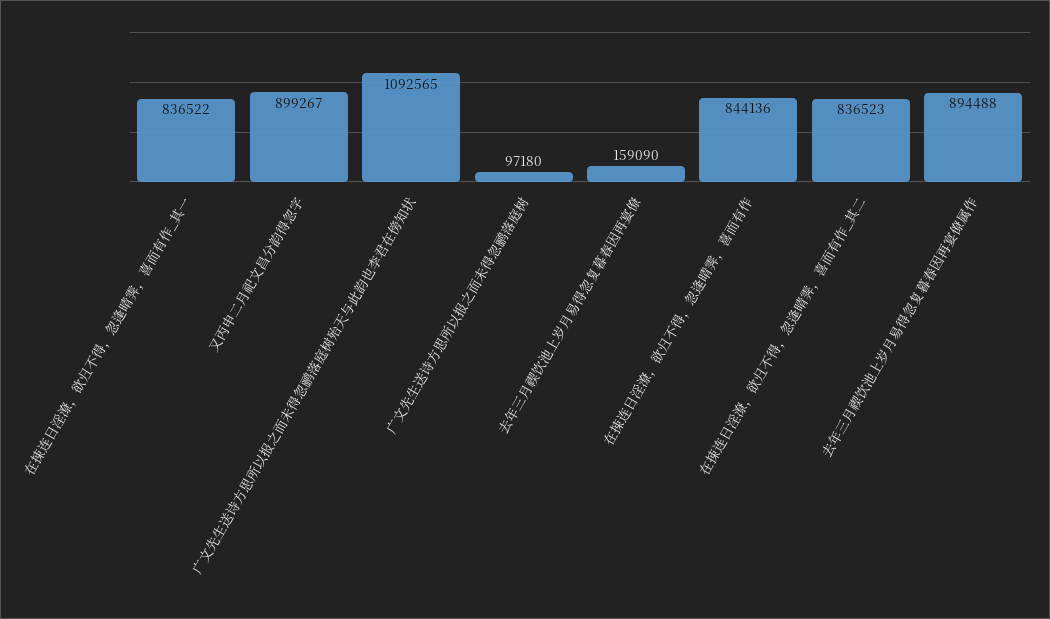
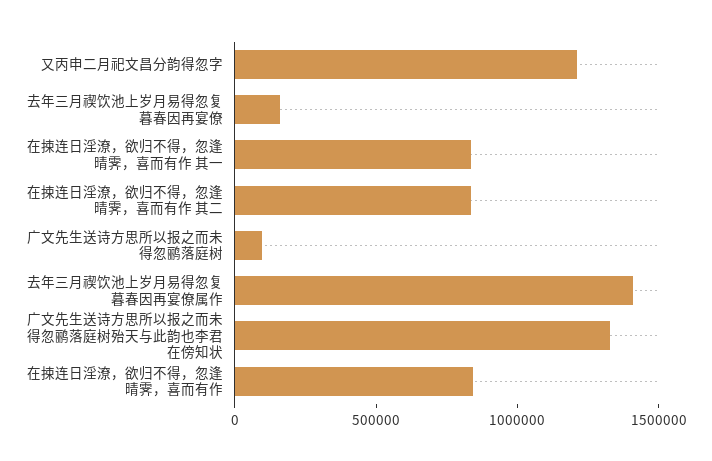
  {
    "在捒连日淫潦，欲归不得，忽逢晴霁，喜而有作_其一": 836522,
-   "又丙申二月祀文昌分韵得忽字": 899267,
+   "又丙申二月祀文昌分韵得忽字": 1200000,
-   "广文先生送诗方思所以报之而未得忽鹂落庭树殆天与此韵也李君在傍知状": 1092565,
+   "广文先生送诗方思所以报之而未得忽鹂落庭树殆天与此韵也李君在傍知状": 1300000,
    "广文先生送诗方思所以报之而未得忽鹂落庭树": 97180,
    "去年三月禊饮池上岁月易得忽复暮春因再宴僚": 159090,
    "在捒连日淫潦，欲归不得，忽逢晴霁，喜而有作": 844136,
    "在捒连日淫潦，欲归不得，忽逢晴霁，喜而有作_其二": 836523,
-   "去年三月禊饮池上岁月易得忽复暮春因再宴僚属作": 894488
+   "去年三月禊饮池上岁月易得忽复暮春因再宴僚属作": 1400000
  }

